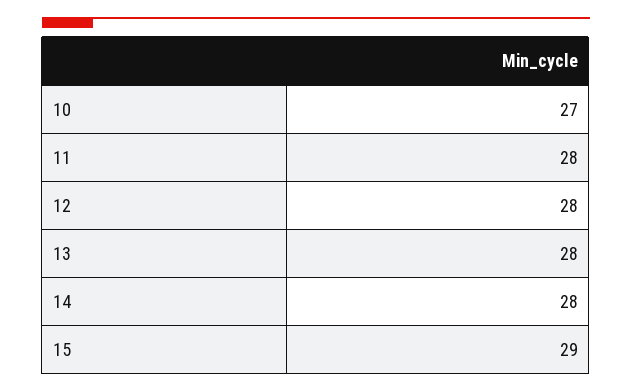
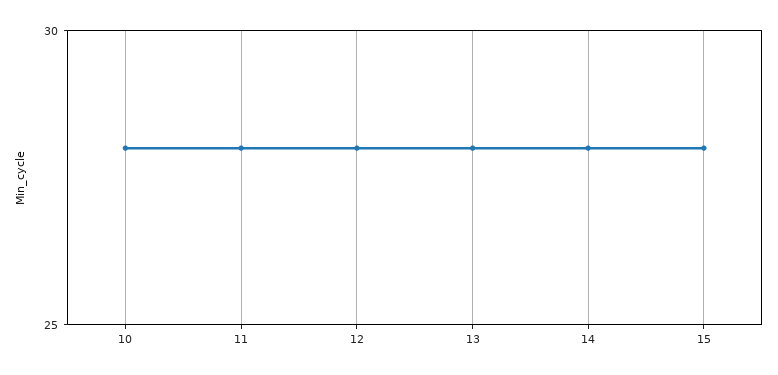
  {
-   "10": 27,
+   "10": 28,
    "11": 28,
    "12": 28,
    "13": 28,
    "14": 28,
-   "15": 29
+   "15": 28
  }

